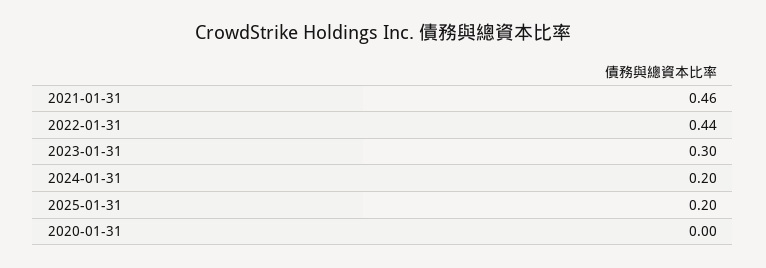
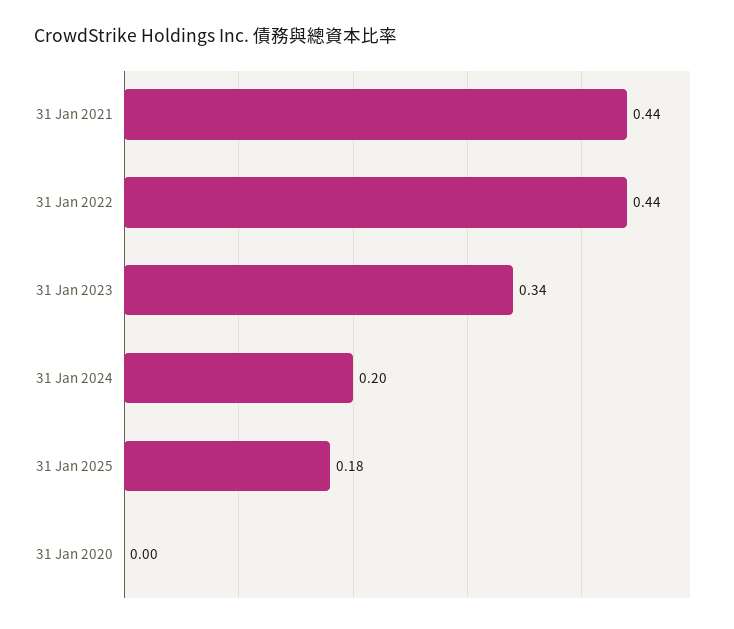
  {
-   "2021-01-31": 0.46,
+   "2021-01-31": 0.44,
    "2022-01-31": 0.44,
-   "2023-01-31": 0.3,
+   "2023-01-31": 0.34,
    "2024-01-31": 0.2,
-   "2025-01-31": 0.2,
+   "2025-01-31": 0.18,
    "2020-01-31": 0
  }

